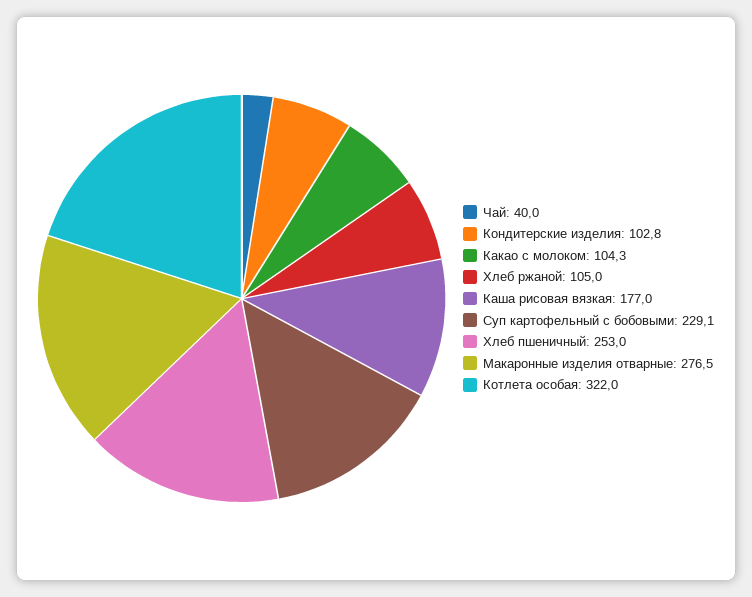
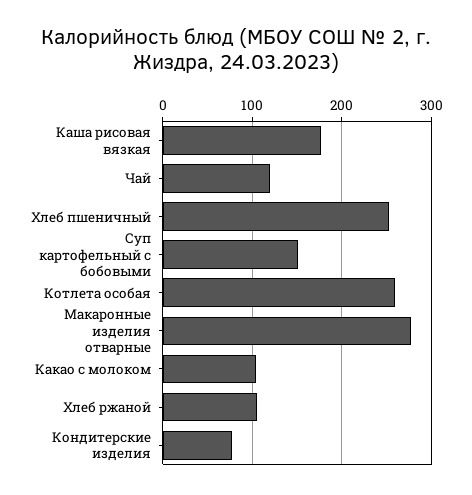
  {
-   "Чай": 40,
+   "Чай": 120,
-   "Кондитерские изделия": 102.8,
+   "Кондитерские изделия": 80,
    "Какао с молоком": 104.3,
    "Хлеб ржаной": 105,
    "Каша рисовая вязкая": 177,
-   "Суп картофельный с бобовыми": 229.1,
+   "Суп картофельный с бобовыми": 150,
    "Хлеб пшеничный": 253,
    "Макаронные изделия отварные": 276.5,
-   "Котлета особая": 322
+   "Котлета особая": 260
  }

